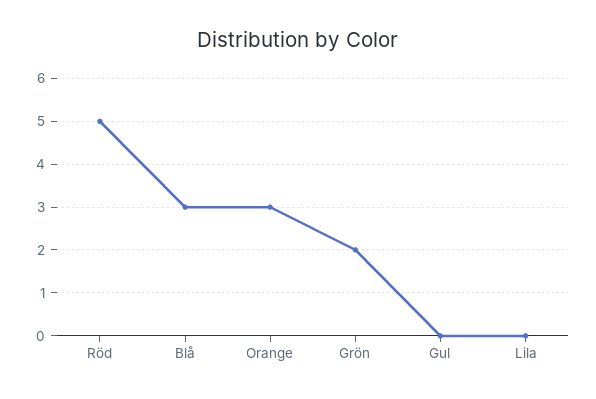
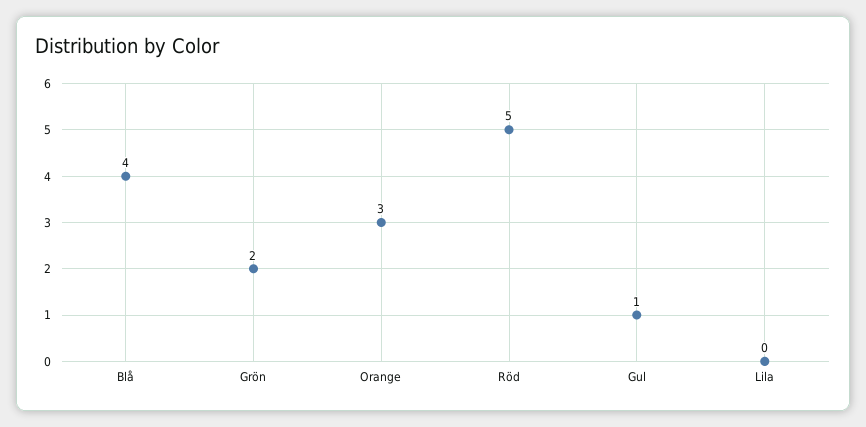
  {
    "Röd": 5,
-   "Blå": 3,
+   "Blå": 4,
    "Orange": 3,
    "Grön": 2,
-   "Gul": 0,
+   "Gul": 1,
    "Lila": 0
  }

